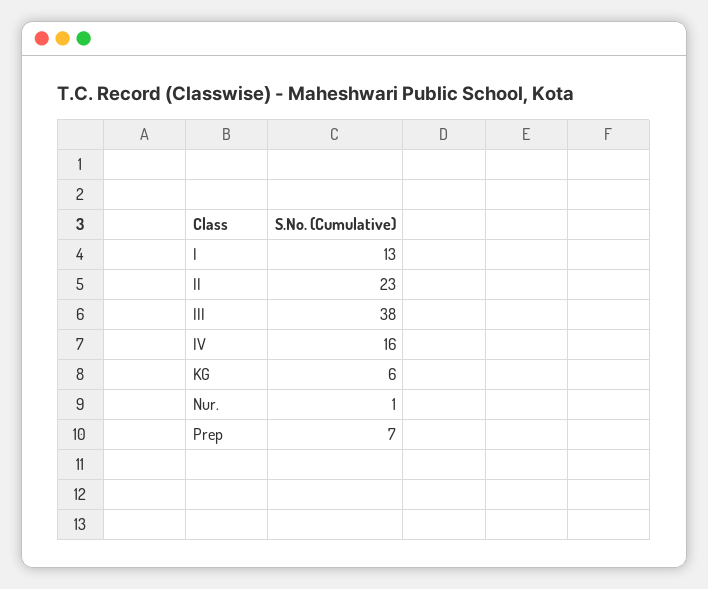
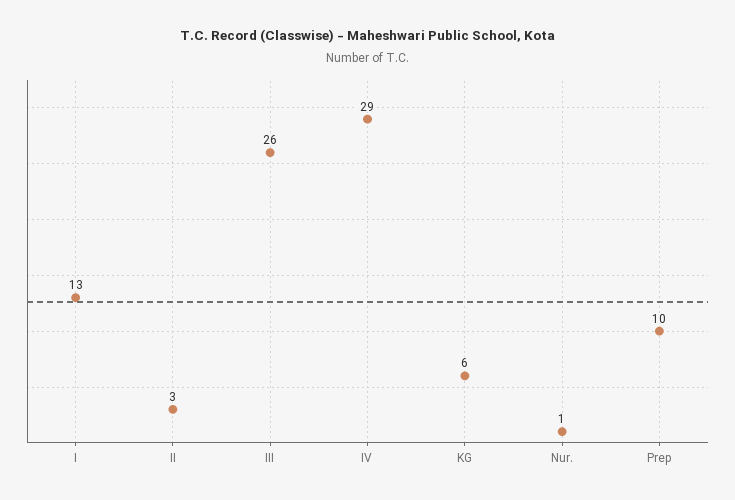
  {
    "I": 13,
-   "II": 23,
+   "II": 3,
-   "III": 38,
+   "III": 26,
-   "IV": 16,
+   "IV": 29,
    "KG": 6,
    "Nur.": 1,
-   "Prep": 7
+   "Prep": 10
  }

